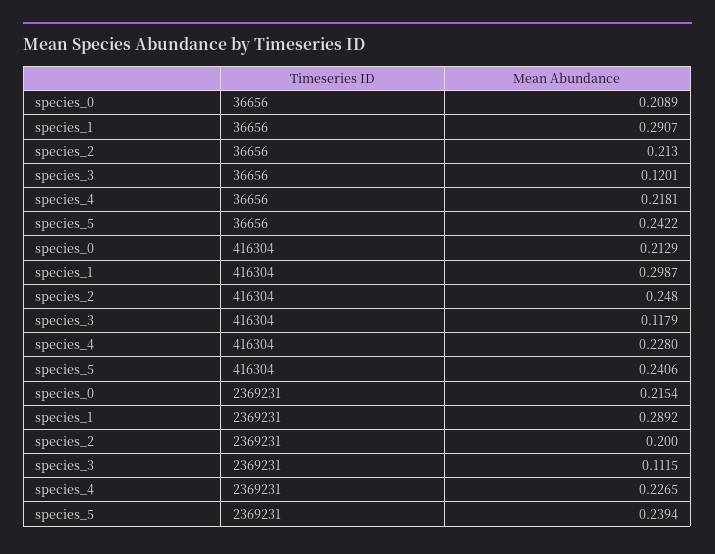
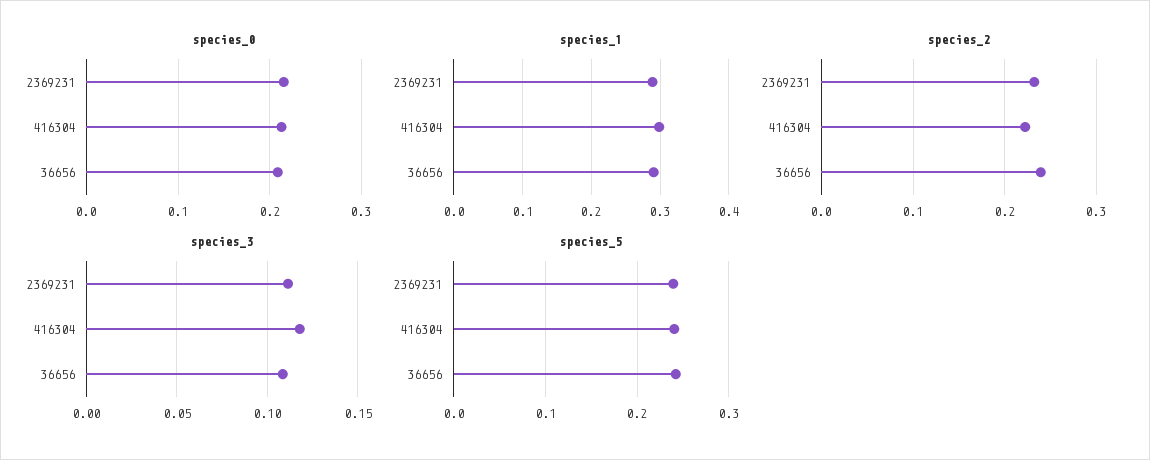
  {
    "species_0": {
      "36656": 0.2089,
      "416304": 0.2129,
      "2369231": 0.2154
    },
    "species_1": {
      "36656": 0.2907,
      "416304": 0.2987,
      "2369231": 0.2892
    },
    "species_2": {
-     "36656": 0.213,
+     "36656": 0.24,
-     "416304": 0.248,
+     "416304": 0.22,
-     "2369231": 0.2
+     "2369231": 0.23
    },
    "species_3": {
-     "36656": 0.1201,
+     "36656": 0.11,
      "416304": 0.1179,
      "2369231": 0.1115
    },
-   "species_4": {
-     "36656": 0.2181,
-     "416304": 0.228,
-     "2369231": 0.2265
-   },
    "species_5": {
      "36656": 0.2422,
      "416304": 0.2406,
      "2369231": 0.2394
    }
  }

